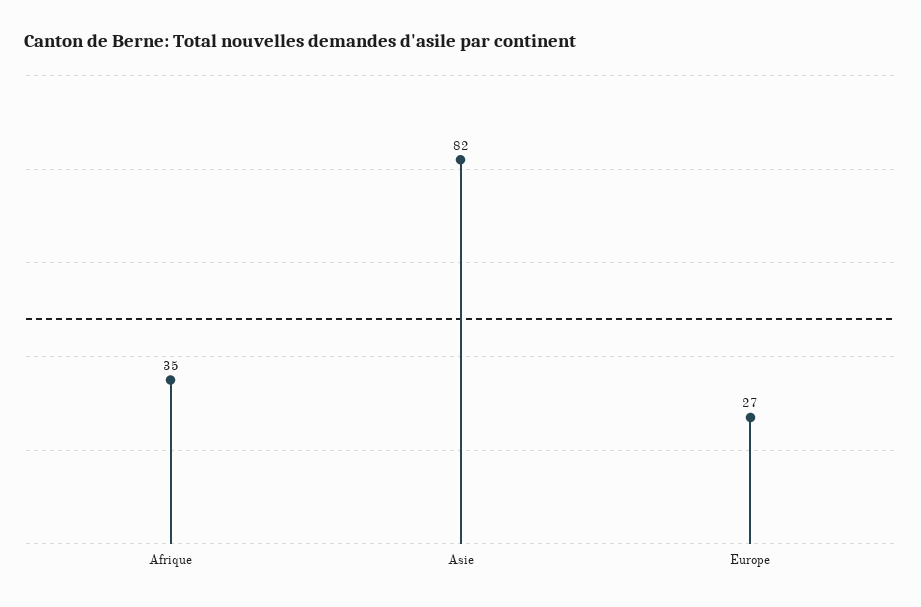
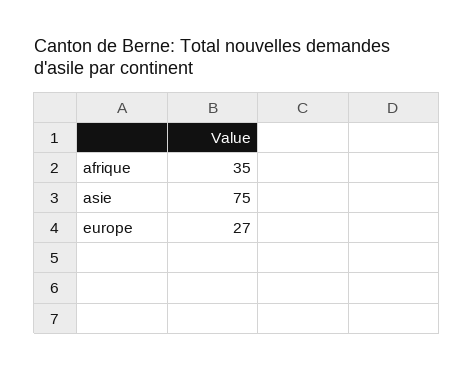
  {
    "Afrique": 35,
-   "Asie": 82,
+   "Asie": 75,
    "Europe": 27
  }

